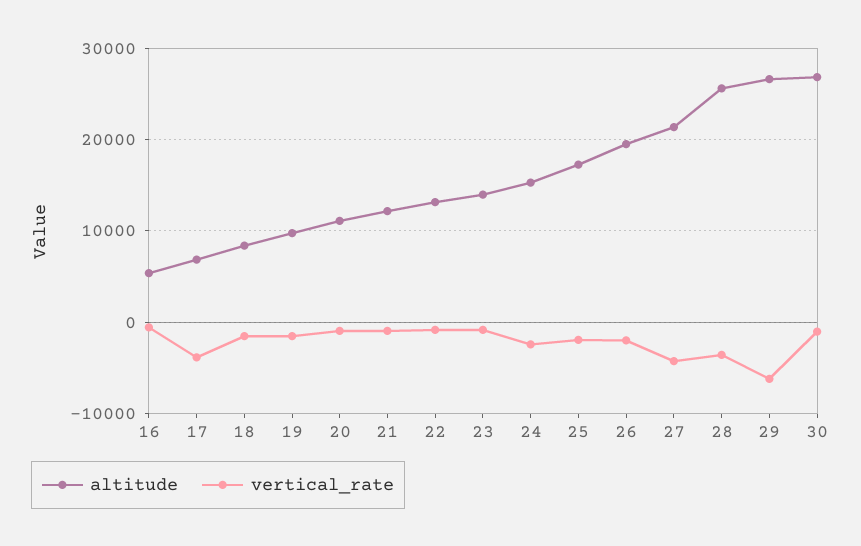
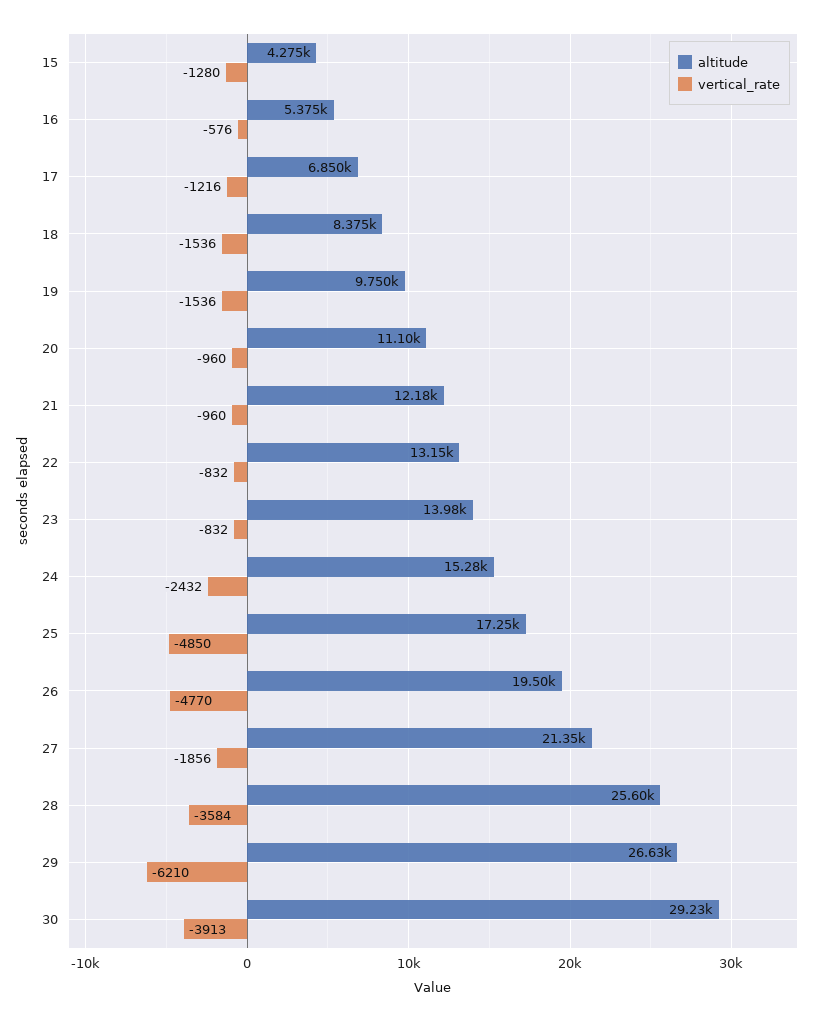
  {
    "altitude": {
      "16": 5375,
      "17": 6850,
      "18": 8375,
      "19": 9750,
      "20": 11100,
      "21": 12180,
      "22": 13150,
      "23": 13980,
      "24": 15280,
      "25": 17250,
      "26": 19500,
      "27": 21350,
      "28": 25600,
      "29": 26630,
-     "30": 27000
+     "30": 29230,
+     "15": 4275
    },
    "vertical_rate": {
      "16": -576,
-     "17": -4000,
+     "17": -1216,
      "18": -1536,
      "19": -1536,
      "20": -960,
      "21": -960,
      "22": -832,
      "23": -832,
      "24": -2432,
-     "25": -2000,
+     "25": -4850,
-     "26": -2000,
+     "26": -4770,
-     "27": -4000,
+     "27": -1856,
      "28": -3584,
      "29": -6210,
-     "30": -1000
+     "30": -3913,
+     "15": -1280
    }
  }

